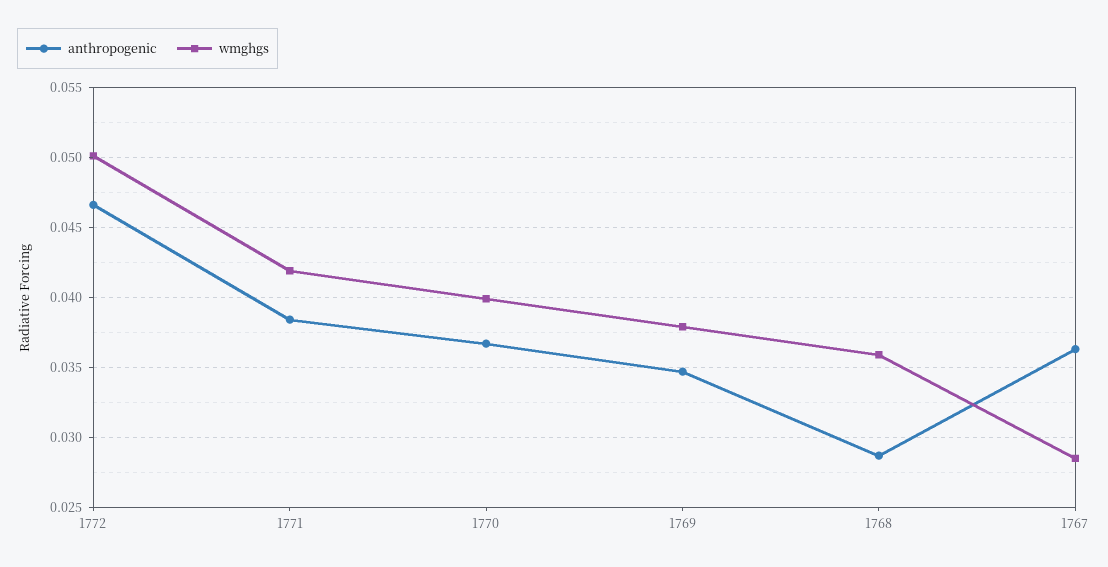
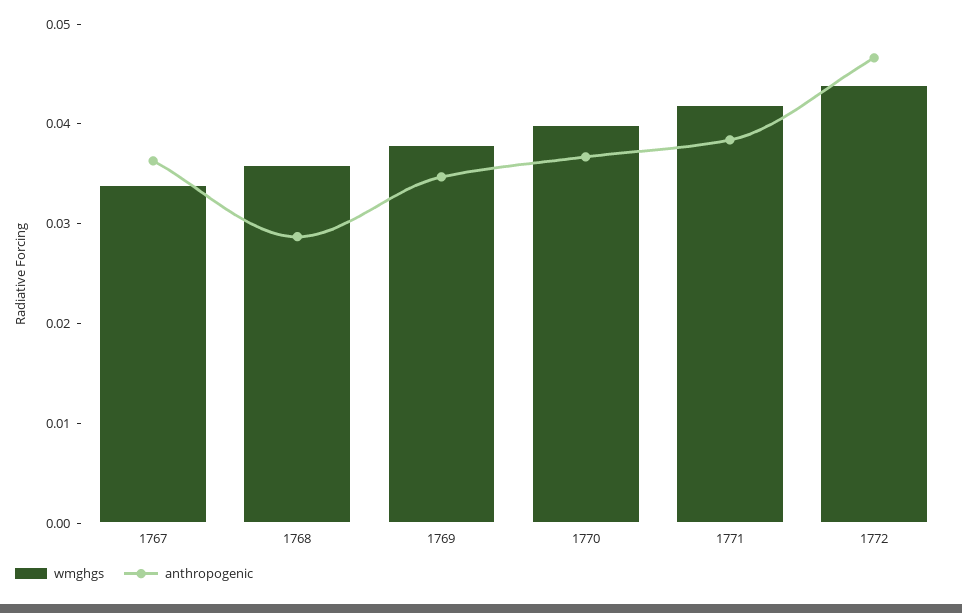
  {
    "anthropogenic": {
      "1772": 0.0465,
      "1771": 0.0385,
      "1770": 0.0365,
      "1769": 0.0345,
      "1768": 0.0285,
      "1767": 0.0365
    },
    "wmghgs": {
-     "1772": 0.05,
+     "1772": 0.044,
      "1771": 0.042,
      "1770": 0.04,
      "1769": 0.038,
      "1768": 0.036,
-     "1767": 0.0285
+     "1767": 0.034
    }
  }

